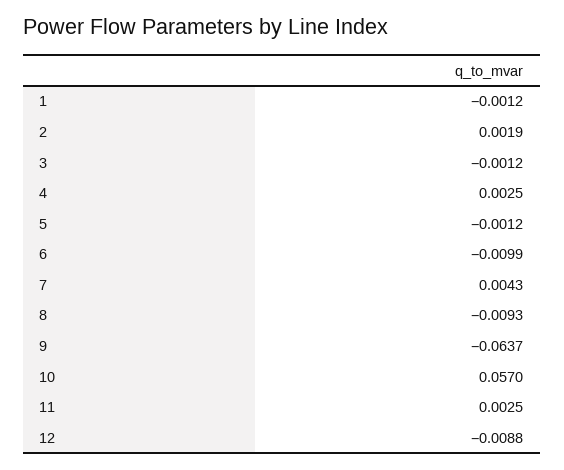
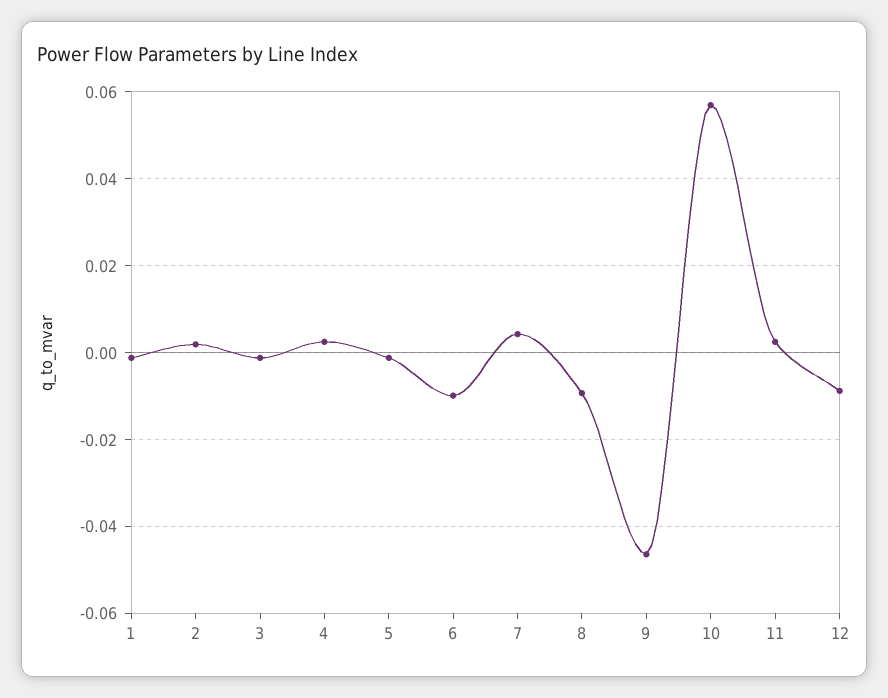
  {
    "1": -0.0012,
    "2": 0.0019,
    "3": -0.0012,
    "4": 0.0025,
    "5": -0.0012,
    "6": -0.0099,
    "7": 0.0043,
    "8": -0.0093,
-   "9": -0.0637,
+   "9": -0.046,
    "10": 0.057,
    "11": 0.0025,
    "12": -0.0088
  }

